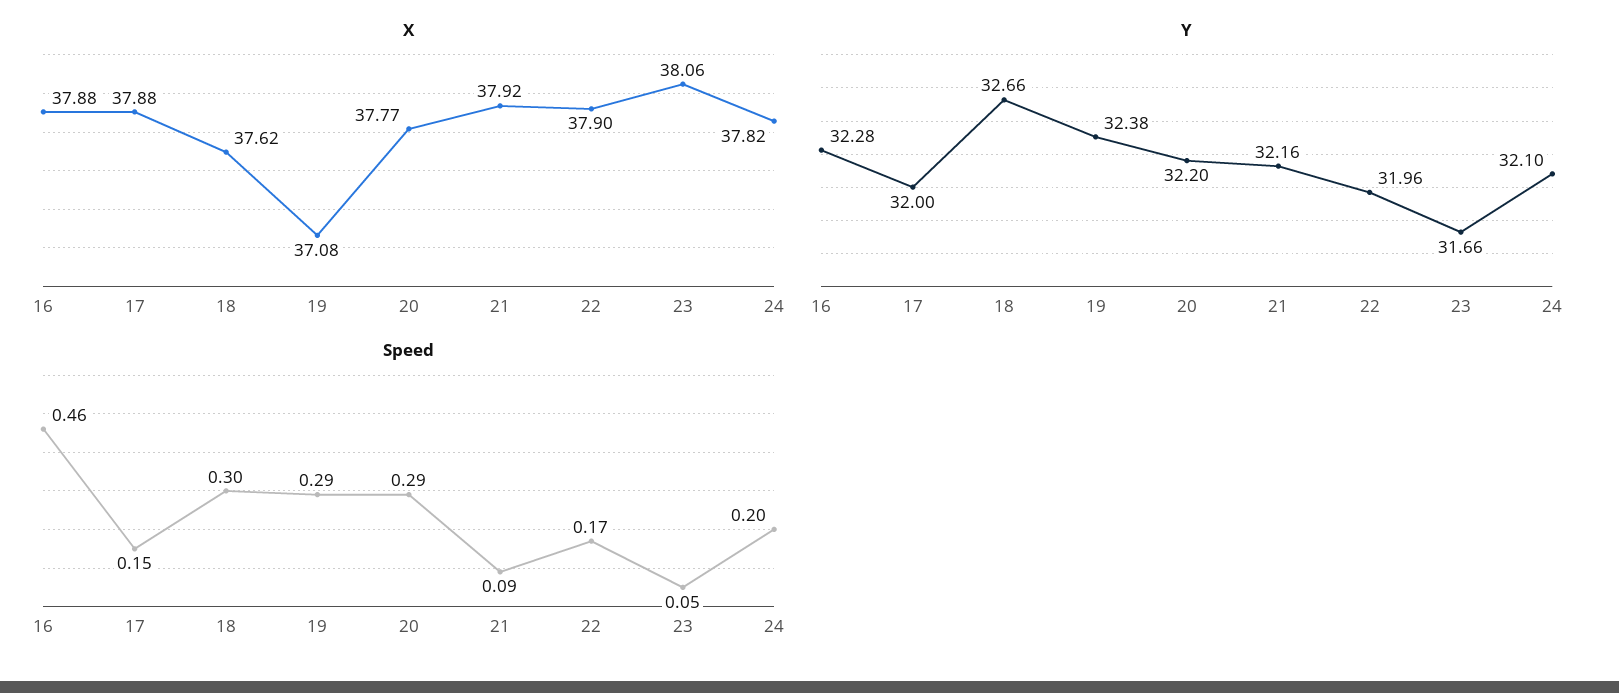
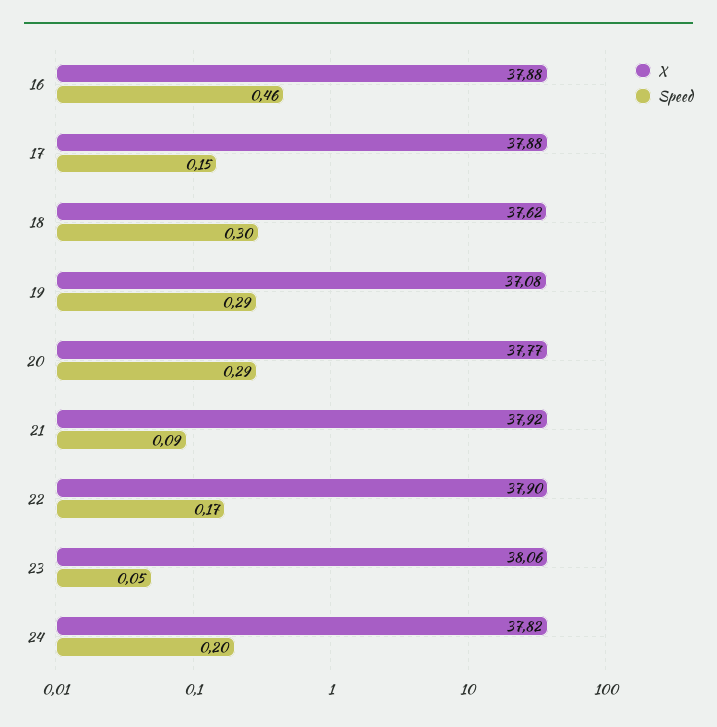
  {
    "X": {
      "16": 37.88,
      "17": 37.88,
      "18": 37.62,
      "19": 37.08,
      "20": 37.77,
      "21": 37.92,
      "22": 37.9,
      "23": 38.06,
      "24": 37.82
    },
-   "Y": {
-     "16": 32.28,
-     "17": 32,
-     "18": 32.66,
-     "19": 32.38,
-     "20": 32.2,
-     "21": 32.16,
-     "22": 31.96,
-     "23": 31.66,
-     "24": 32.1
-   },
    "Speed": {
      "16": 0.46,
      "17": 0.15,
      "18": 0.3,
      "19": 0.29,
      "20": 0.29,
      "21": 0.09,
      "22": 0.17,
      "23": 0.05,
      "24": 0.2
    }
  }

